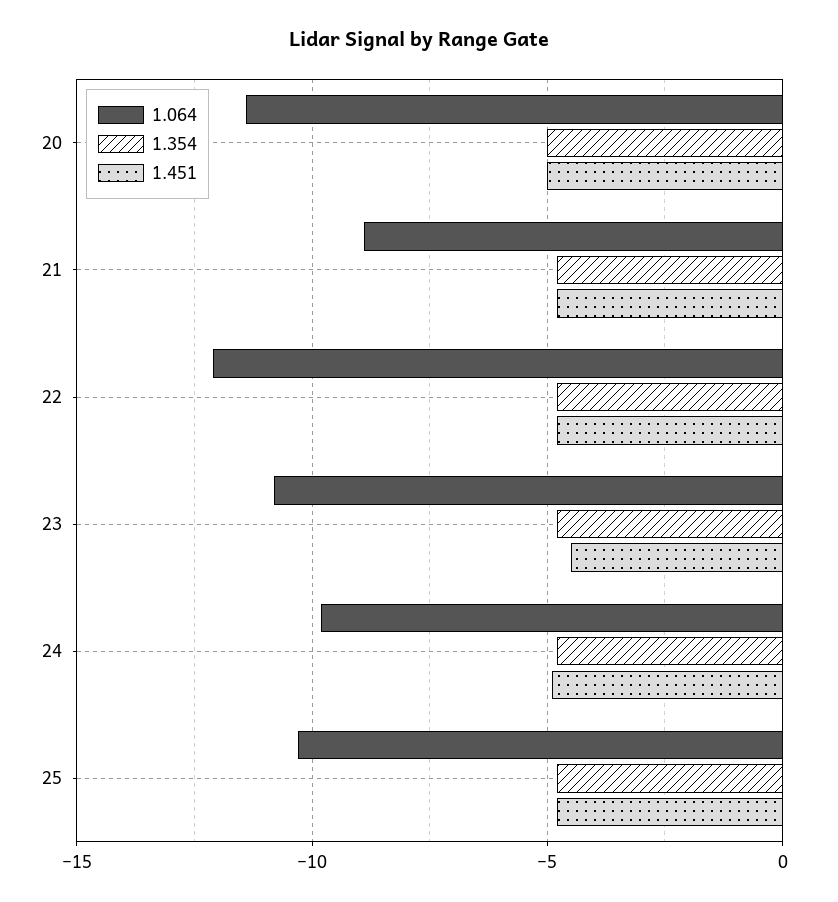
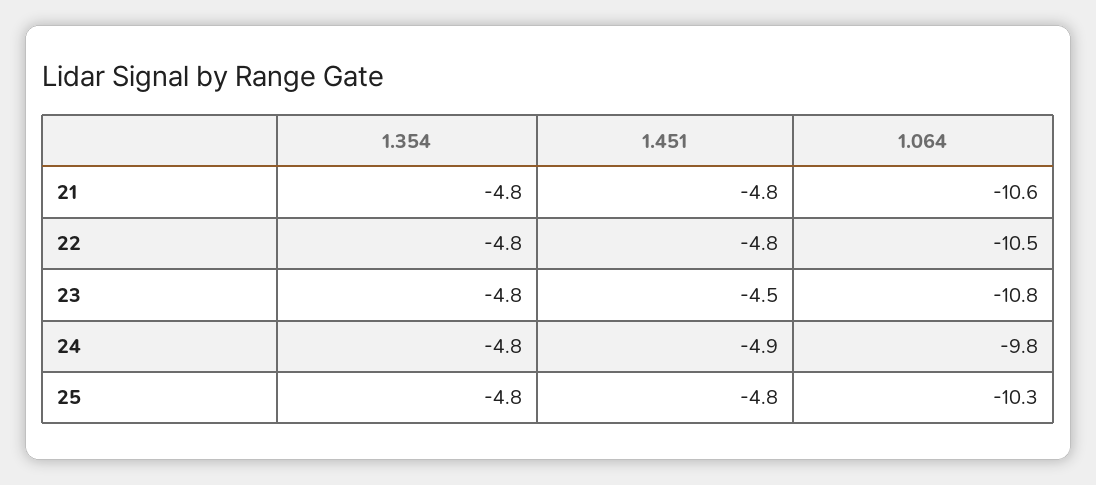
  {
    "1.064": {
-     "20": -11.5,
-     "21": -9,
+     "21": -10.6,
-     "22": -12,
+     "22": -10.5,
      "23": -10.8,
      "24": -9.8,
      "25": -10.3
    },
    "1.354": {
-     "20": -5,
      "21": -4.8,
      "22": -4.8,
      "23": -4.8,
      "24": -4.8,
      "25": -4.8
    },
    "1.451": {
-     "20": -5,
      "21": -4.8,
      "22": -4.8,
      "23": -4.5,
      "24": -4.9,
      "25": -4.8
    }
  }

